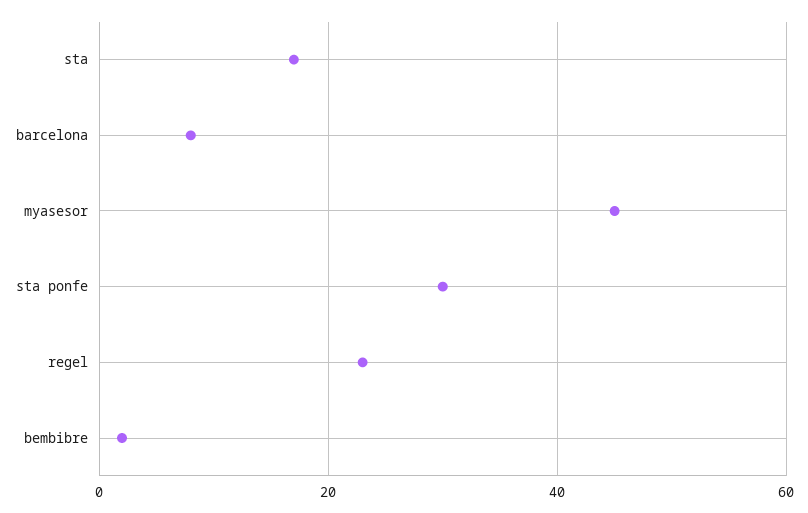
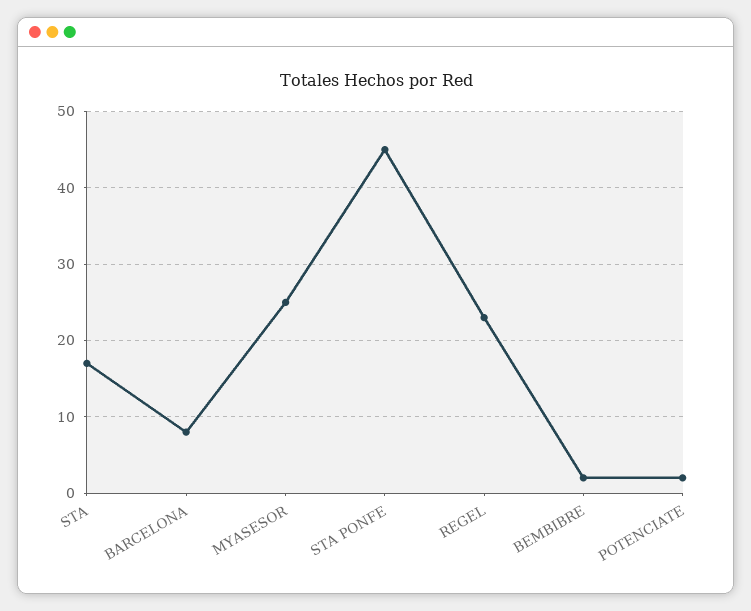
  {
    "sta": 17,
    "barcelona": 8,
-   "myasesor": 45,
+   "myasesor": 25,
-   "sta ponfe": 30,
+   "sta ponfe": 45,
    "regel": 23,
-   "bembibre": 2
+   "bembibre": 2,
+   "POTENCIATE": 2
  }

